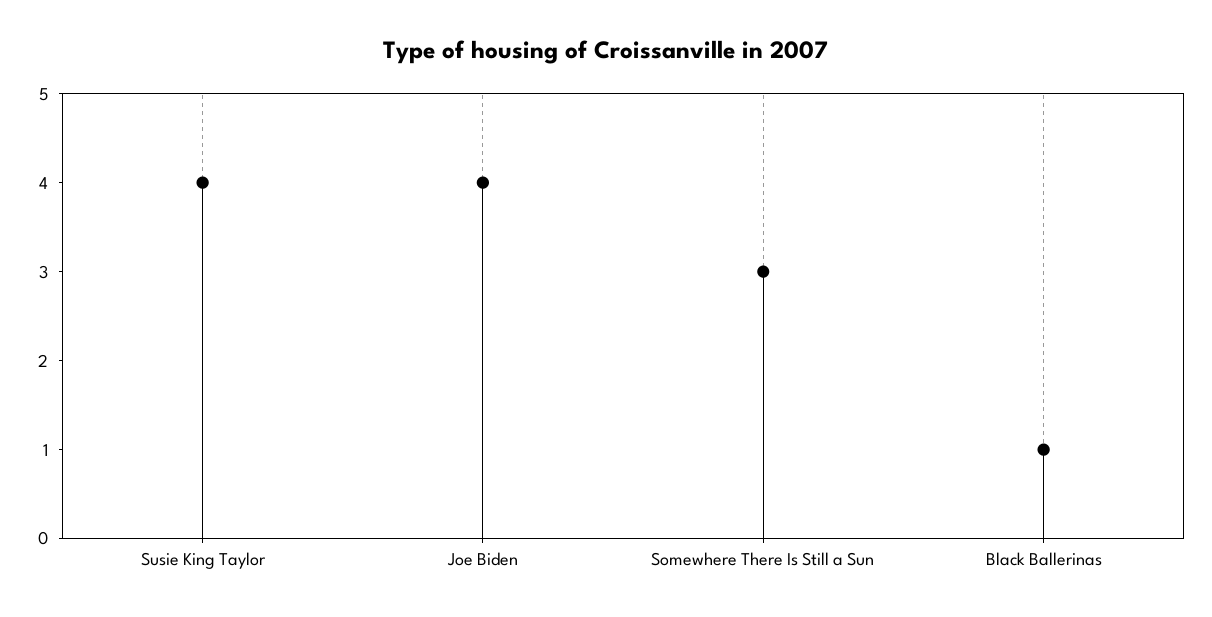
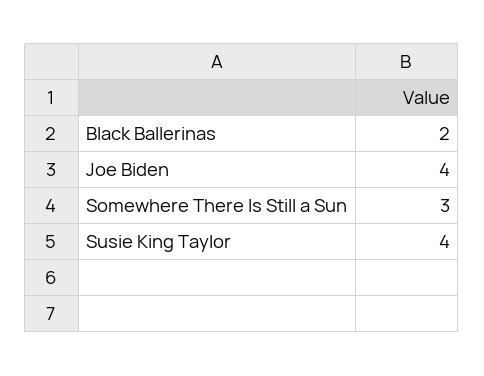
  {
    "Susie King Taylor": 4,
    "Joe Biden": 4,
    "Somewhere There Is Still a Sun": 3,
-   "Black Ballerinas": 1
+   "Black Ballerinas": 2
  }

